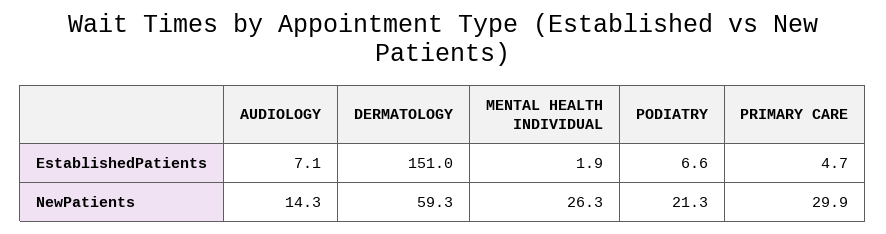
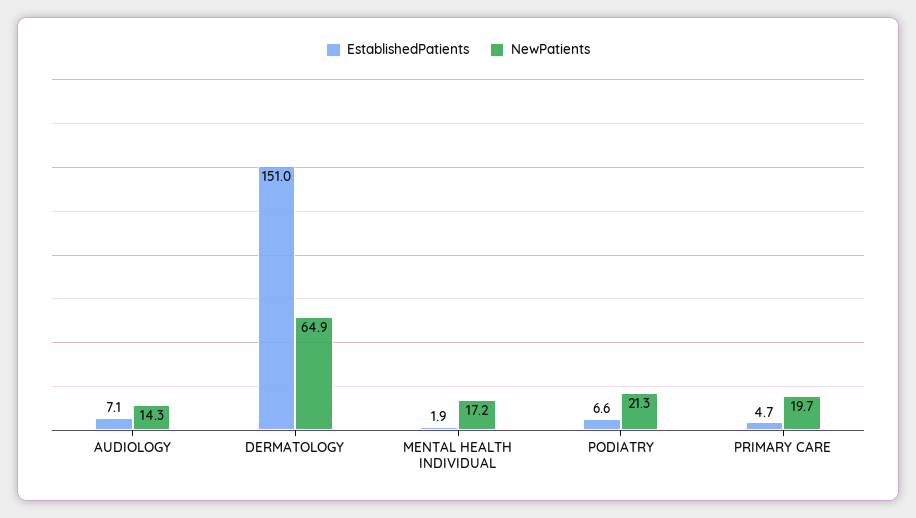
  {
    "EstablishedPatients": {
      "AUDIOLOGY": 7.1,
      "DERMATOLOGY": 151,
      "MENTAL HEALTH INDIVIDUAL": 1.9,
      "PODIATRY": 6.6,
      "PRIMARY CARE": 4.7
    },
    "NewPatients": {
      "AUDIOLOGY": 14.3,
-     "DERMATOLOGY": 59.3,
+     "DERMATOLOGY": 64.9,
-     "MENTAL HEALTH INDIVIDUAL": 26.3,
+     "MENTAL HEALTH INDIVIDUAL": 17.2,
      "PODIATRY": 21.3,
-     "PRIMARY CARE": 29.9
+     "PRIMARY CARE": 19.7
    }
  }

